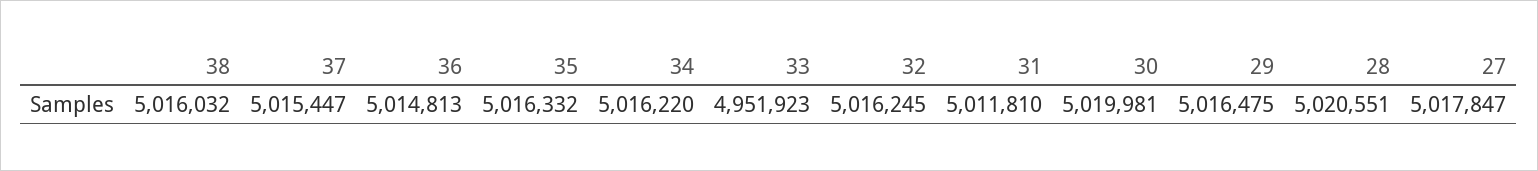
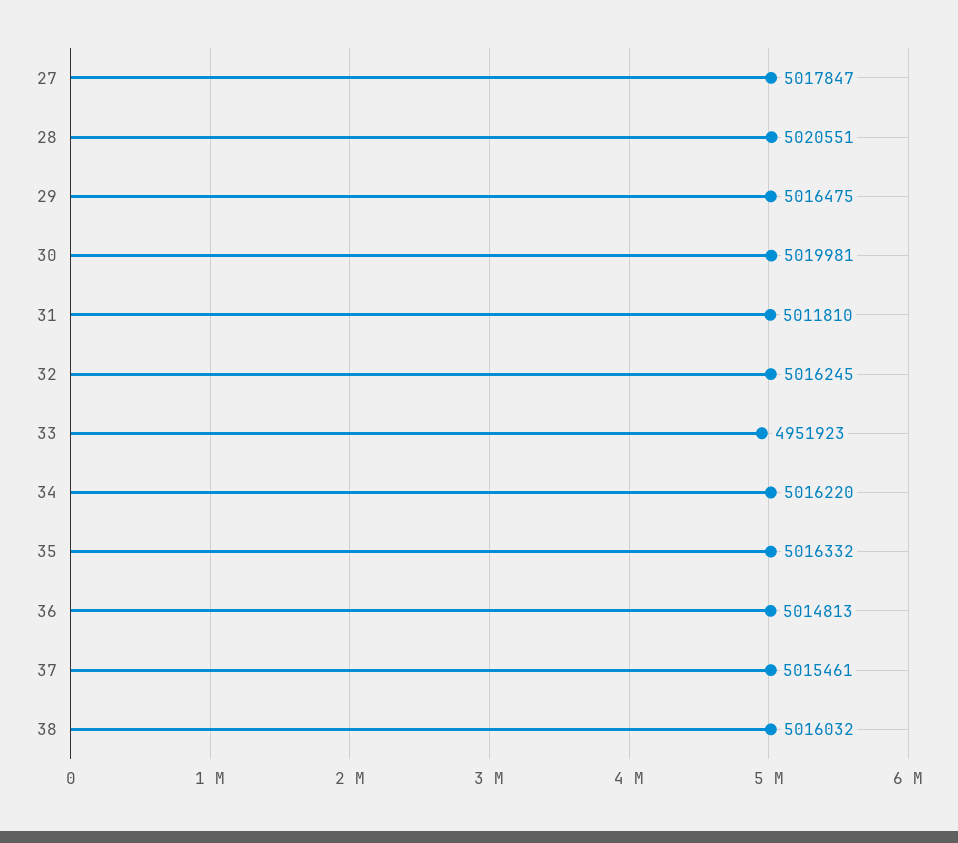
  {
    "38": 5016032,
-   "37": 5015447,
+   "37": 5015461,
    "36": 5014813,
    "35": 5016332,
    "34": 5016220,
    "33": 4951923,
    "32": 5016245,
    "31": 5011810,
    "30": 5019981,
    "29": 5016475,
    "28": 5020551,
    "27": 5017847
  }

